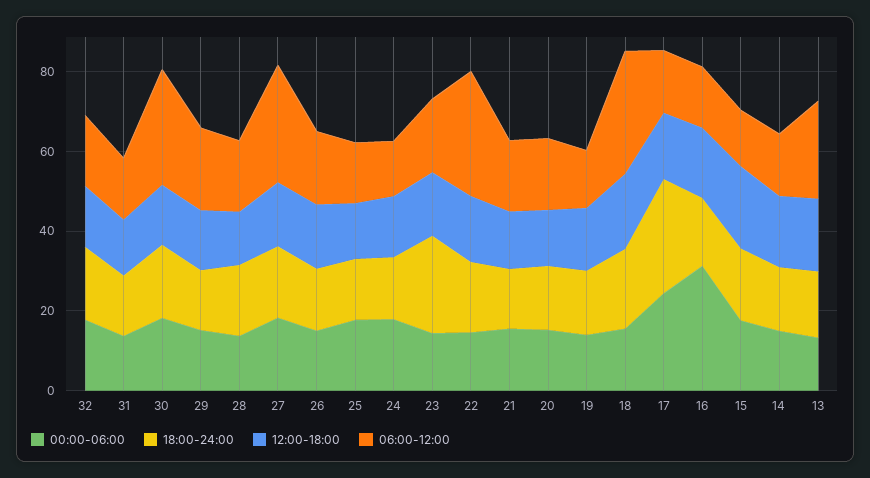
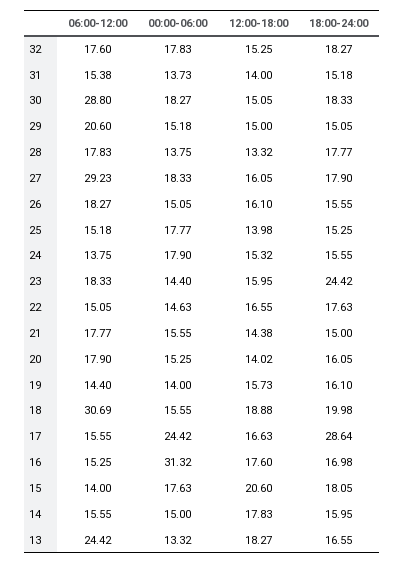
  {
    "00:00-06:00": {
      "32": 17.83,
      "31": 13.73,
      "30": 18.27,
      "29": 15.18,
      "28": 13.75,
      "27": 18.33,
      "26": 15.05,
      "25": 17.77,
      "24": 17.9,
      "23": 14.4,
      "22": 14.63,
      "21": 15.55,
      "20": 15.25,
      "19": 14,
      "18": 15.55,
      "17": 24.42,
      "16": 31.32,
      "15": 17.63,
      "14": 15,
      "13": 13.32
    },
    "18:00-24:00": {
      "32": 18.27,
      "31": 15.18,
      "30": 18.33,
      "29": 15.05,
      "28": 17.77,
      "27": 17.9,
      "26": 15.55,
      "25": 15.25,
      "24": 15.55,
      "23": 24.42,
      "22": 17.63,
      "21": 15,
      "20": 16.05,
      "19": 16.1,
      "18": 19.98,
      "17": 28.64,
      "16": 16.98,
      "15": 18.05,
      "14": 15.95,
      "13": 16.55
    },
    "12:00-18:00": {
      "32": 15.25,
      "31": 14,
      "30": 15.05,
      "29": 15,
      "28": 13.32,
      "27": 16.05,
      "26": 16.1,
      "25": 13.98,
      "24": 15.32,
      "23": 15.95,
      "22": 16.55,
      "21": 14.38,
      "20": 14.02,
      "19": 15.73,
      "18": 18.88,
      "17": 16.63,
      "16": 17.6,
      "15": 20.6,
      "14": 17.83,
      "13": 18.27
    },
    "06:00-12:00": {
      "32": 17.6,
      "31": 15.38,
      "30": 28.8,
      "29": 20.6,
      "28": 17.83,
      "27": 29.23,
      "26": 18.27,
      "25": 15.18,
      "24": 13.75,
      "23": 18.33,
-     "22": 30,
+     "22": 15.05,
      "21": 17.77,
      "20": 17.9,
      "19": 14.4,
      "18": 30.69,
      "17": 15.55,
      "16": 15.25,
      "15": 14,
      "14": 15.55,
      "13": 24.42
    }
  }

